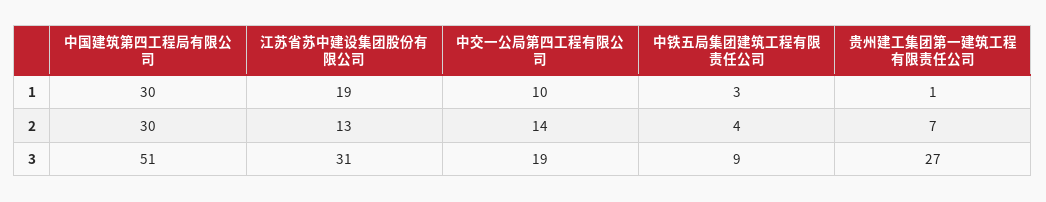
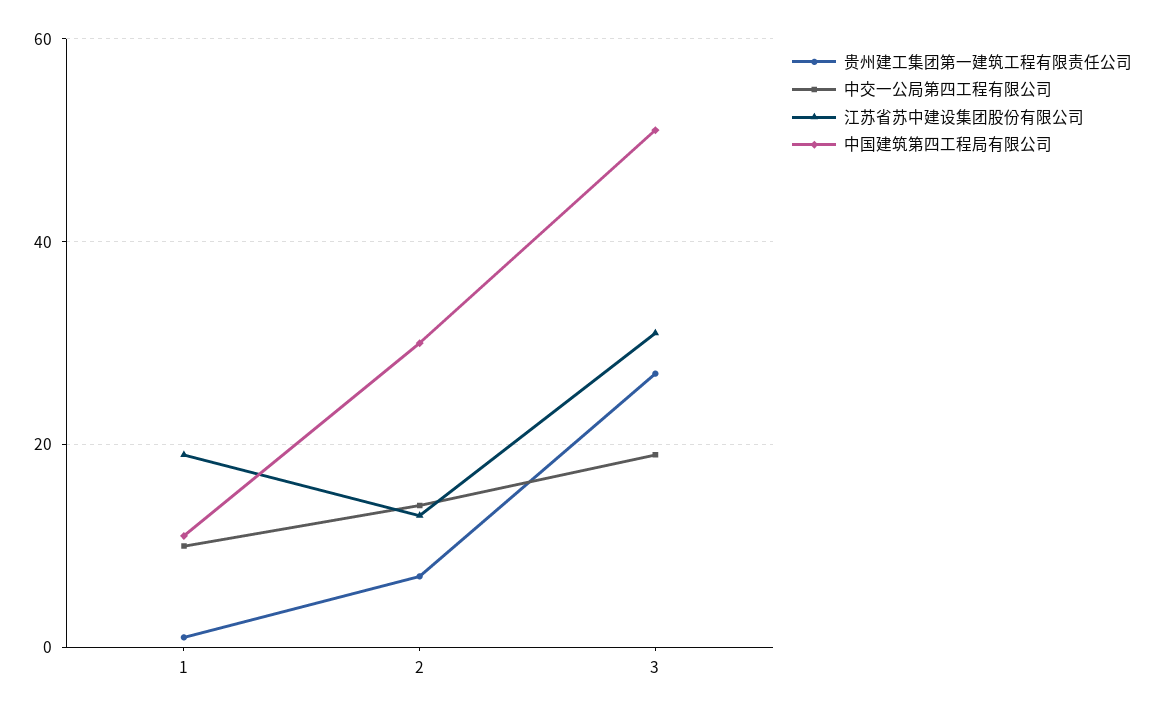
  {
    "中国建筑第四工程局有限公司": {
-     "1": 30,
+     "1": 10,
      "2": 30,
      "3": 51
    },
    "江苏省苏中建设集团股份有限公司": {
      "1": 19,
      "2": 13,
      "3": 31
    },
    "中交一公局第四工程有限公司": {
      "1": 10,
      "2": 14,
      "3": 19
    },
-   "中铁五局集团建筑工程有限责任公司": {
-     "1": 3,
-     "2": 4,
-     "3": 9
-   },
    "贵州建工集团第一建筑工程有限责任公司": {
      "1": 1,
      "2": 7,
      "3": 27
    }
  }

